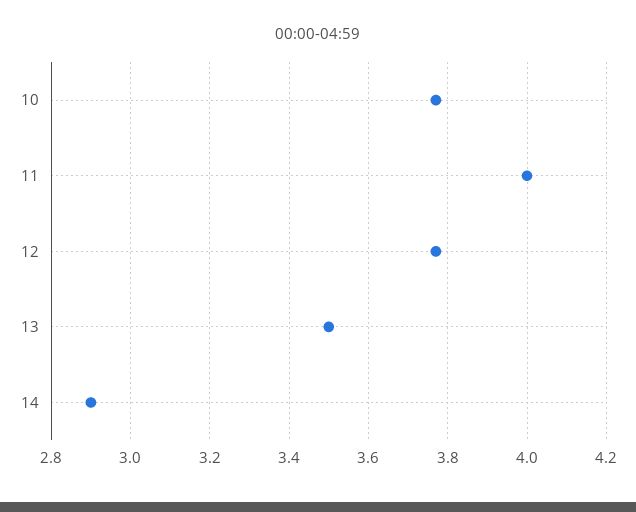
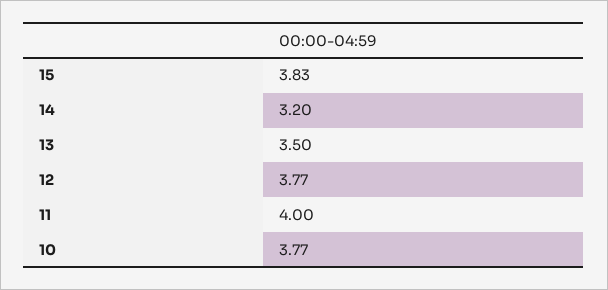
  {
    "10": 3.77,
    "11": 4,
    "12": 3.77,
    "13": 3.5,
-   "14": 2.9
+   "14": 3.2,
+   "15": 3.83
  }

